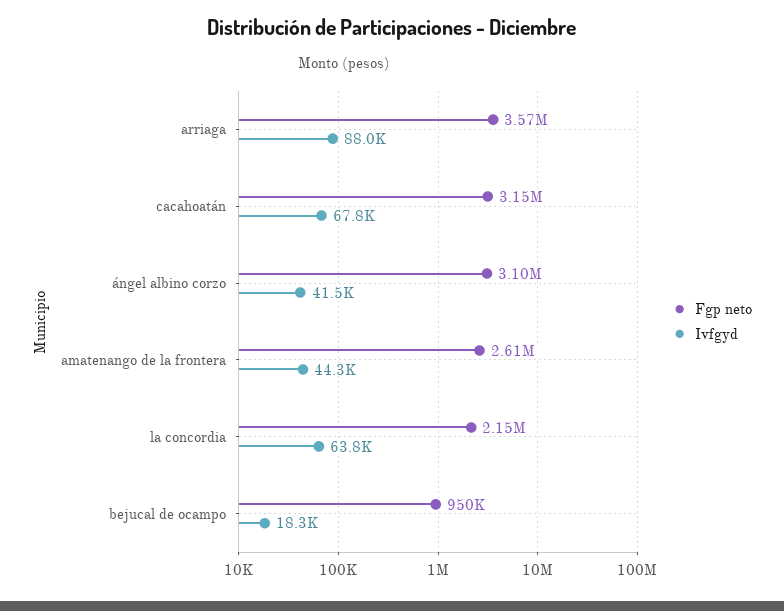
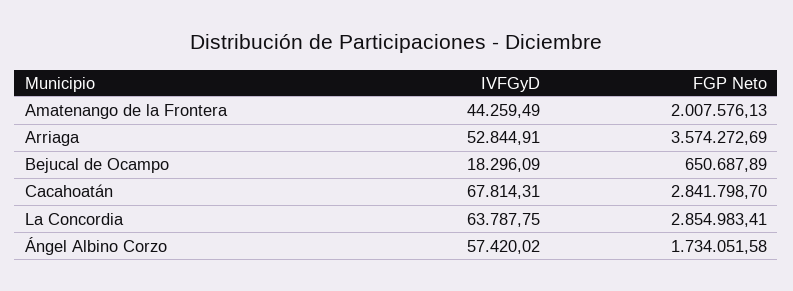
  {
    "Fgp neto": {
      "arriaga": 3574272.69,
-     "cacahoatán": 3150000,
+     "cacahoatán": 2841798.7,
-     "ángel albino corzo": 3100000,
+     "ángel albino corzo": 1734051.58,
-     "amatenango de la frontera": 2610000,
+     "amatenango de la frontera": 2007576.13,
-     "la concordia": 2150000,
+     "la concordia": 2854983.41,
-     "bejucal de ocampo": 950000
+     "bejucal de ocampo": 650687.89
    },
    "Ivfgyd": {
-     "arriaga": 88000,
+     "arriaga": 52844.91,
      "cacahoatán": 67814.31,
-     "ángel albino corzo": 41500,
+     "ángel albino corzo": 57420.02,
      "amatenango de la frontera": 44259.49,
      "la concordia": 63787.75,
      "bejucal de ocampo": 18296.09
    }
  }

